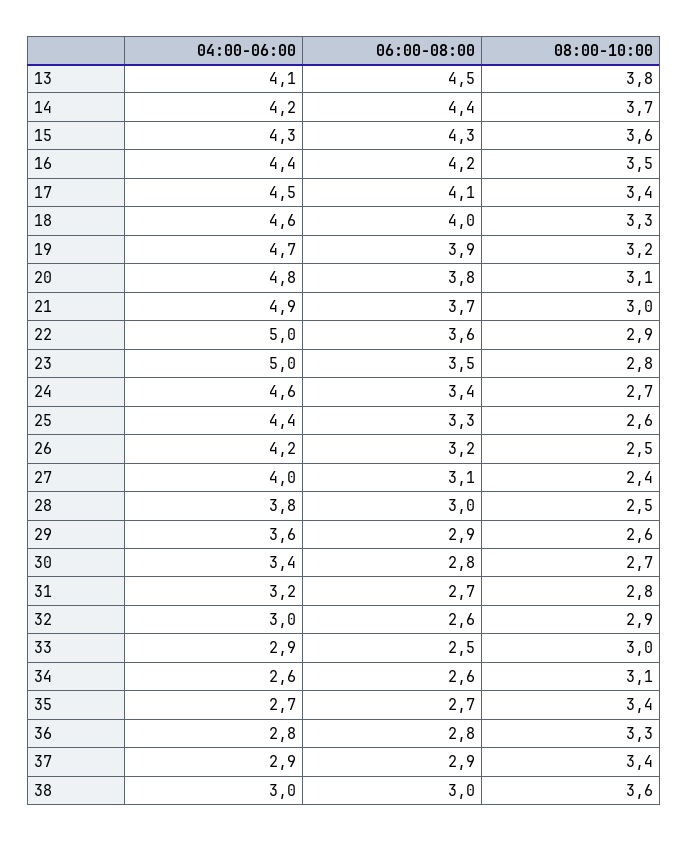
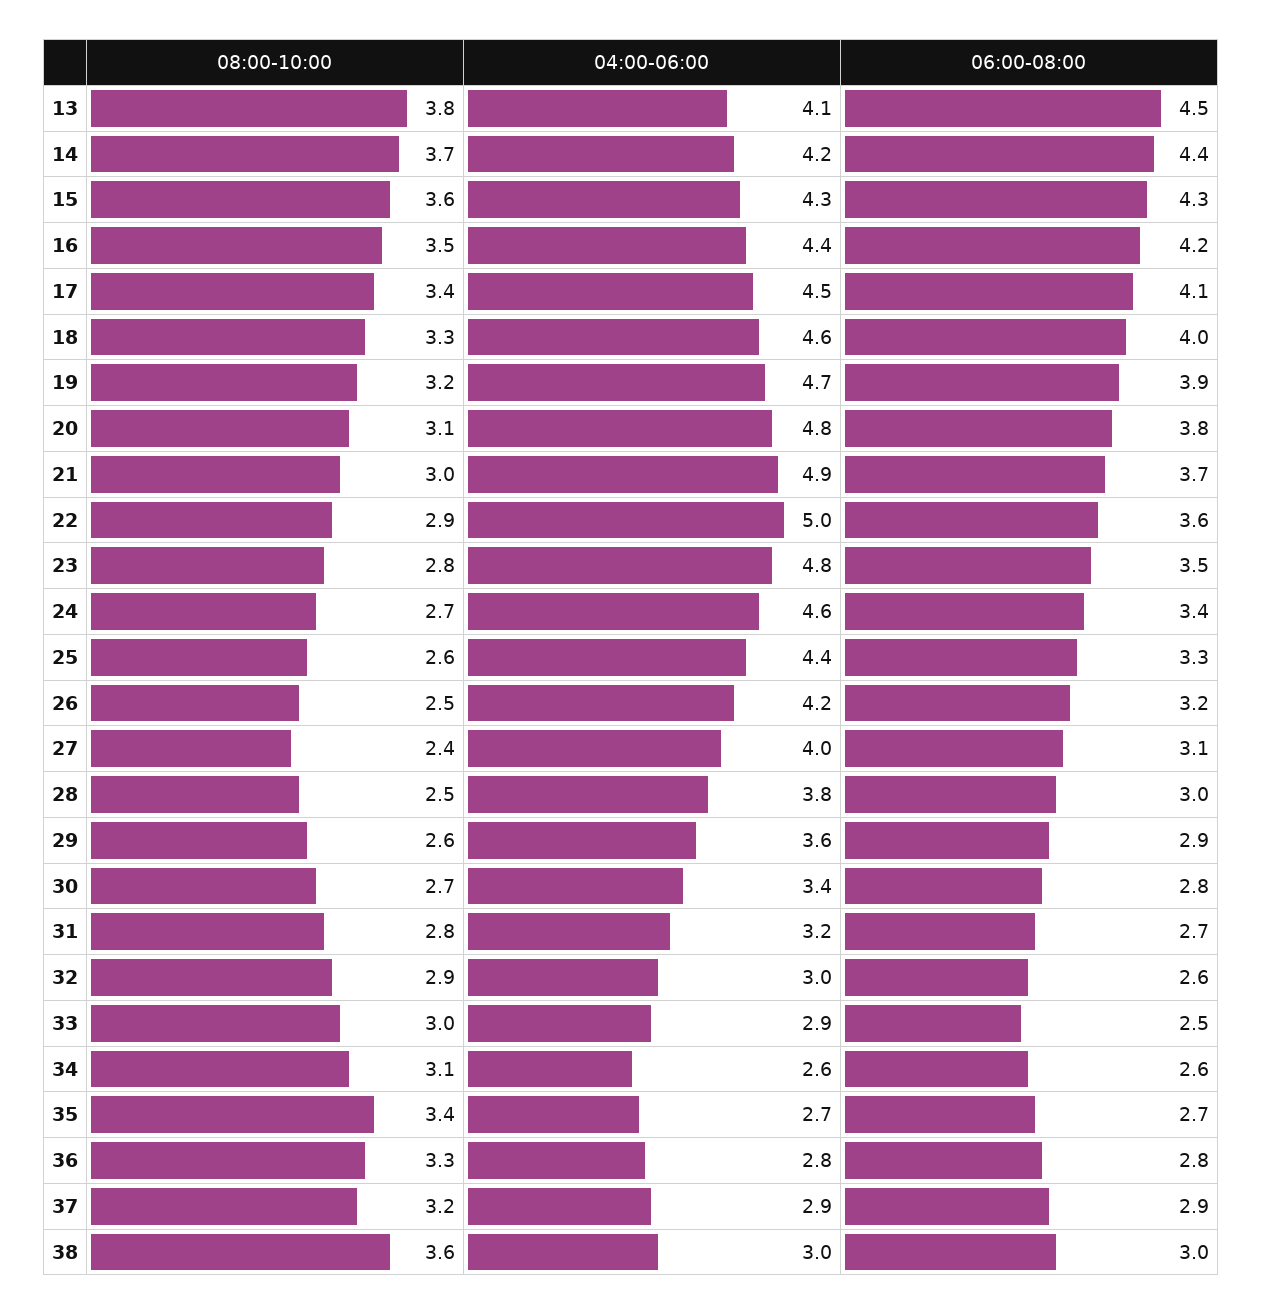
  {
    "04:00-06:00": {
      "13": 4.1,
      "14": 4.2,
      "15": 4.3,
      "16": 4.4,
      "17": 4.5,
      "18": 4.6,
      "19": 4.7,
      "20": 4.8,
      "21": 4.9,
      "22": 5,
-     "23": 5,
+     "23": 4.8,
      "24": 4.6,
      "25": 4.4,
      "26": 4.2,
      "27": 4,
      "28": 3.8,
      "29": 3.6,
      "30": 3.4,
      "31": 3.2,
      "32": 3,
      "33": 2.9,
      "34": 2.6,
      "35": 2.7,
      "36": 2.8,
      "37": 2.9,
      "38": 3
    },
    "06:00-08:00": {
      "13": 4.5,
      "14": 4.4,
      "15": 4.3,
      "16": 4.2,
      "17": 4.1,
      "18": 4,
      "19": 3.9,
      "20": 3.8,
      "21": 3.7,
      "22": 3.6,
      "23": 3.5,
      "24": 3.4,
      "25": 3.3,
      "26": 3.2,
      "27": 3.1,
      "28": 3,
      "29": 2.9,
      "30": 2.8,
      "31": 2.7,
      "32": 2.6,
      "33": 2.5,
      "34": 2.6,
      "35": 2.7,
      "36": 2.8,
      "37": 2.9,
      "38": 3
    },
    "08:00-10:00": {
      "13": 3.8,
      "14": 3.7,
      "15": 3.6,
      "16": 3.5,
      "17": 3.4,
      "18": 3.3,
      "19": 3.2,
      "20": 3.1,
      "21": 3,
      "22": 2.9,
      "23": 2.8,
      "24": 2.7,
      "25": 2.6,
      "26": 2.5,
      "27": 2.4,
      "28": 2.5,
      "29": 2.6,
      "30": 2.7,
      "31": 2.8,
      "32": 2.9,
      "33": 3,
      "34": 3.1,
      "35": 3.4,
      "36": 3.3,
-     "37": 3.4,
+     "37": 3.2,
      "38": 3.6
    }
  }

